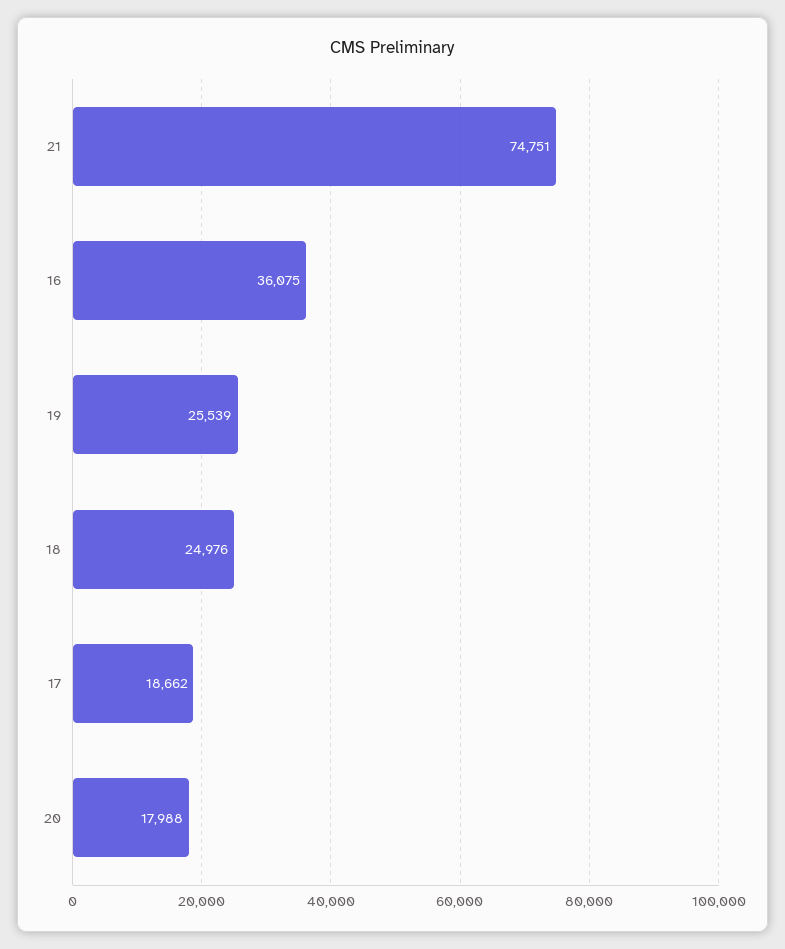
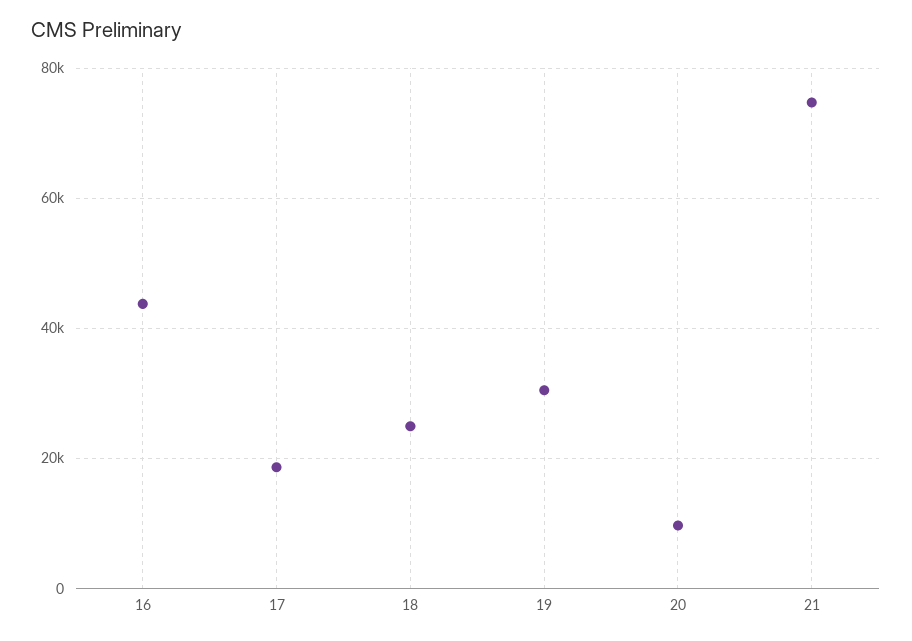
  {
    "21": 74751,
-   "16": 36075,
+   "16": 44000,
-   "19": 25539,
+   "19": 30000,
    "18": 24976,
    "17": 18662,
-   "20": 17988
+   "20": 10000
  }

